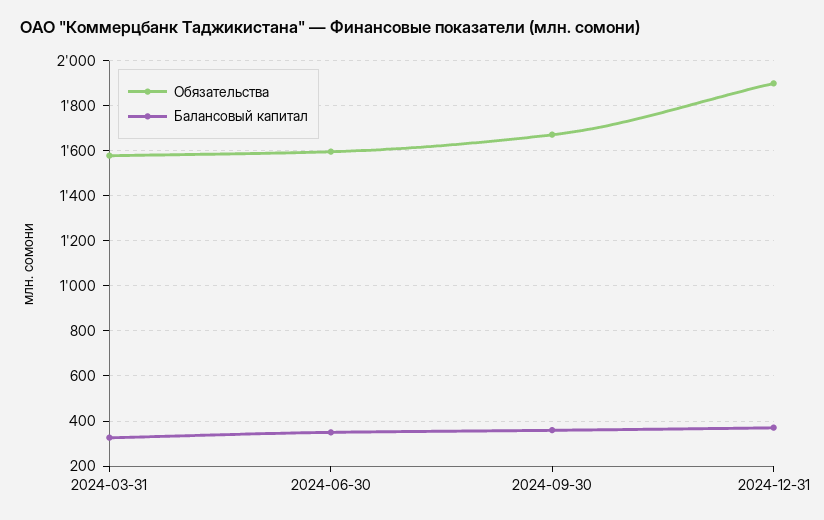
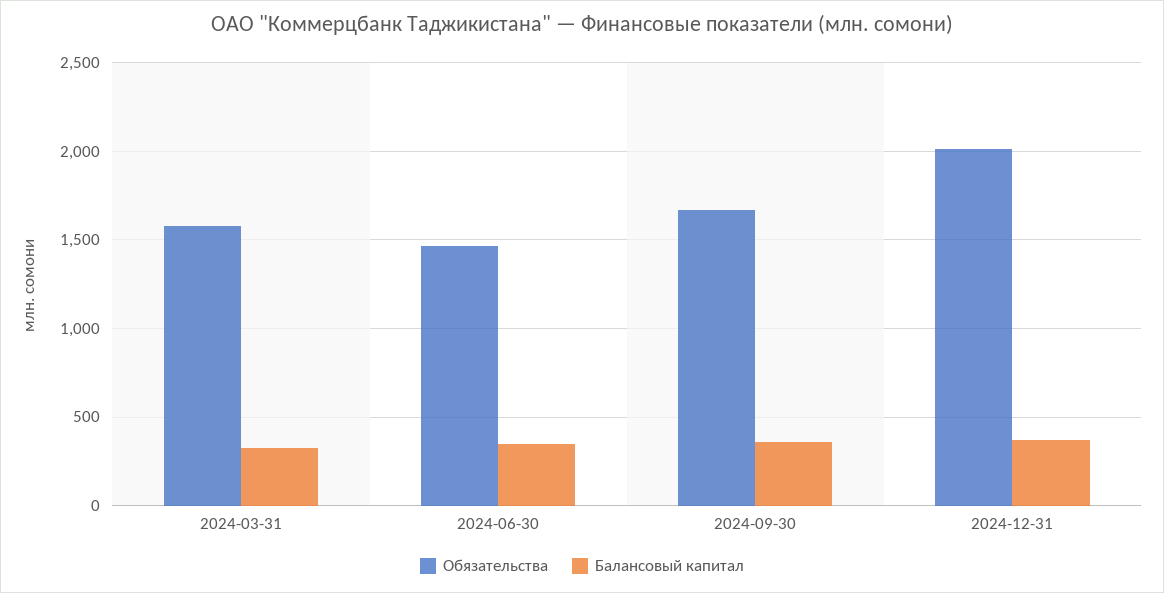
  {
    "Обязательства": {
      "2024-03-31": 1600,
-     "2024-06-30": 1600,
+     "2024-06-30": 1450,
      "2024-09-30": 1650,
-     "2024-12-31": 1900
+     "2024-12-31": 2000
    },
    "Балансовый капитал": {
      "2024-03-31": 350,
      "2024-06-30": 350,
      "2024-09-30": 350,
      "2024-12-31": 350
    }
  }

